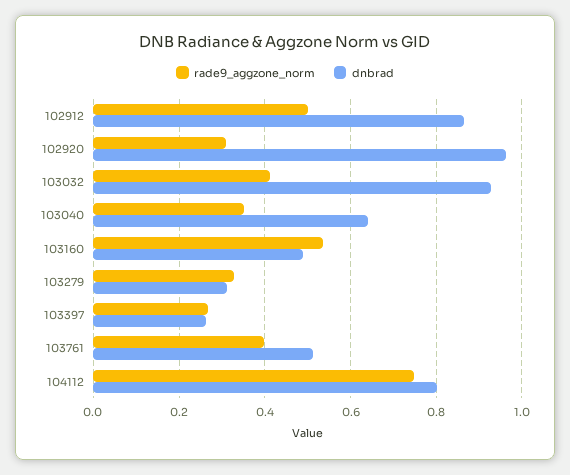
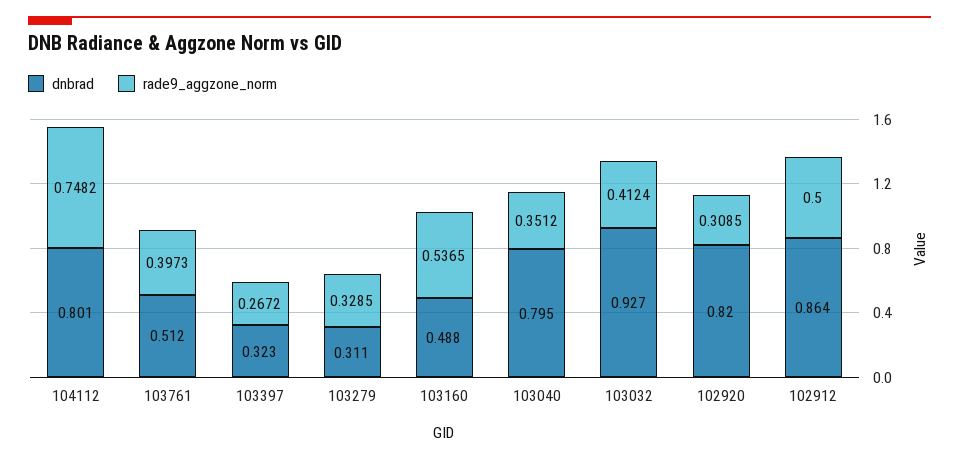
  {
    "rade9_aggzone_norm": {
      "102912": 0.5,
      "102920": 0.3085,
      "103032": 0.4124,
      "103040": 0.3512,
      "103160": 0.5365,
      "103279": 0.3285,
      "103397": 0.2672,
      "103761": 0.3973,
      "104112": 0.7482
    },
    "dnbrad": {
      "102912": 0.864,
-     "102920": 0.96,
+     "102920": 0.82,
      "103032": 0.927,
-     "103040": 0.64,
+     "103040": 0.795,
      "103160": 0.488,
      "103279": 0.311,
-     "103397": 0.26,
+     "103397": 0.323,
      "103761": 0.512,
      "104112": 0.801
    }
  }

